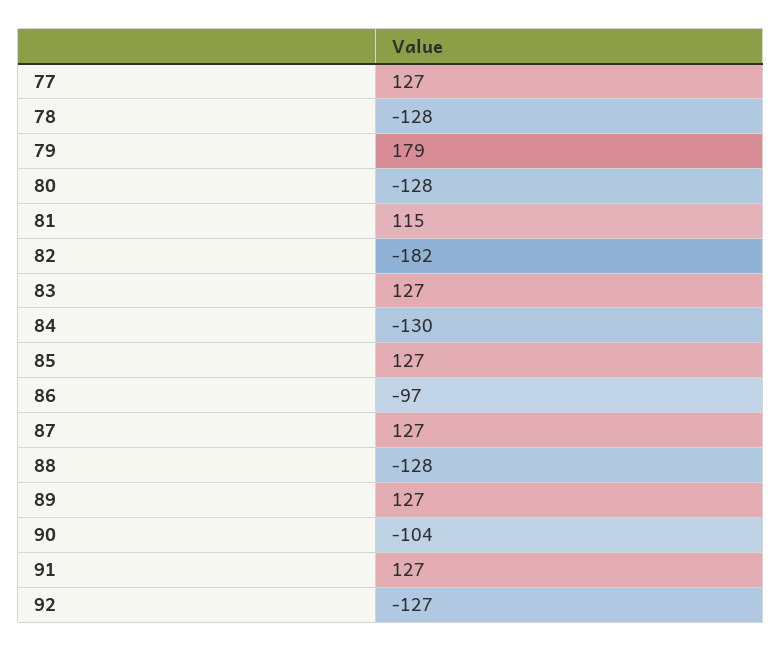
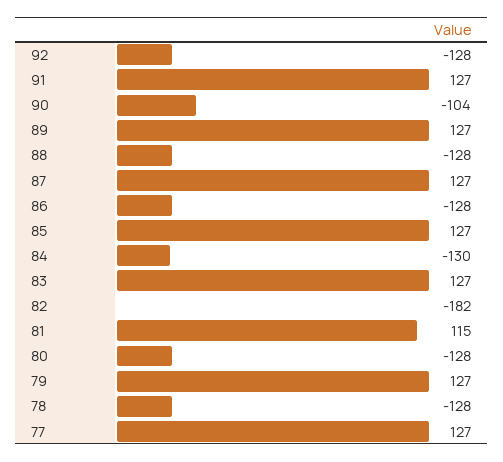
  {
    "77": 127,
    "78": -128,
-   "79": 179,
+   "79": 127,
    "80": -128,
    "81": 115,
    "82": -182,
    "83": 127,
    "84": -130,
    "85": 127,
-   "86": -97,
+   "86": -128,
    "87": 127,
    "88": -128,
    "89": 127,
    "90": -104,
    "91": 127,
-   "92": -127
+   "92": -128
  }

